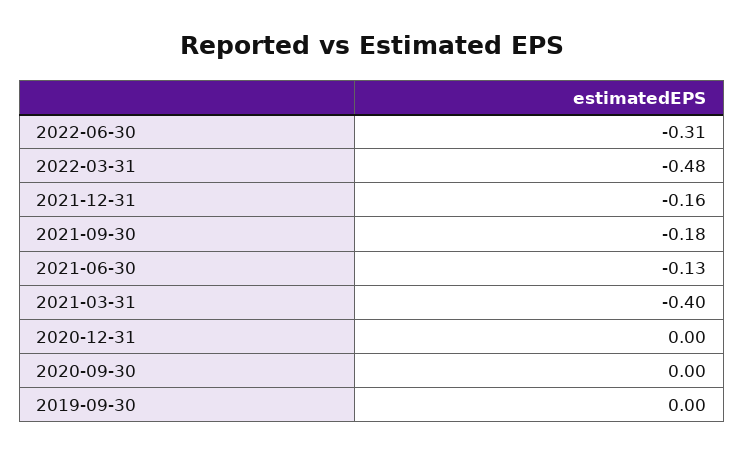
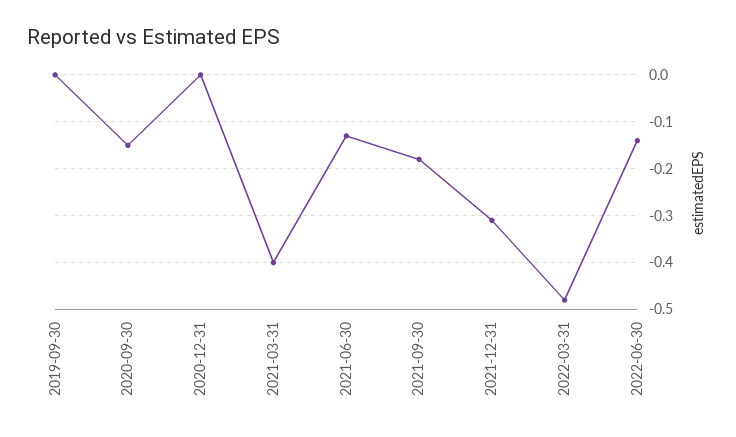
  {
-   "2022-06-30": -0.31,
+   "2022-06-30": -0.15,
    "2022-03-31": -0.48,
-   "2021-12-31": -0.16,
+   "2021-12-31": -0.3,
    "2021-09-30": -0.18,
    "2021-06-30": -0.13,
    "2021-03-31": -0.4,
    "2020-12-31": 0,
-   "2020-09-30": 0,
+   "2020-09-30": -0.15,
    "2019-09-30": 0
  }

